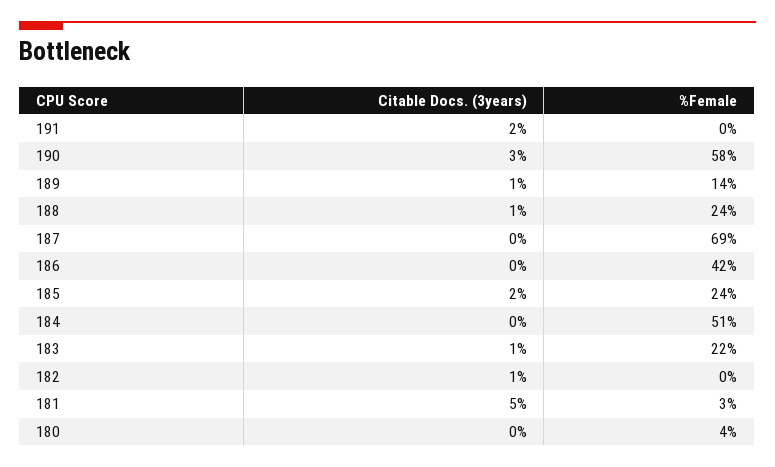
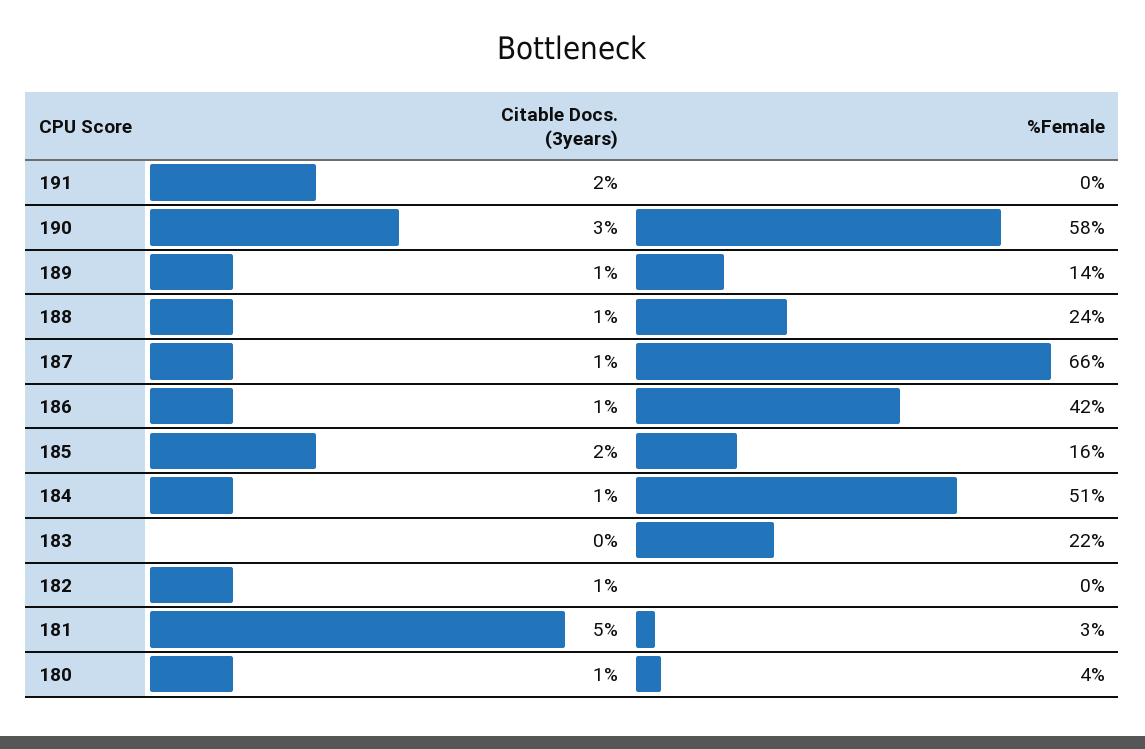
  {
    "Citable Docs. (3years)": {
      "191": 2,
      "190": 3,
      "189": 1,
      "188": 1,
-     "187": 0,
+     "187": 1,
-     "186": 0,
+     "186": 1,
      "185": 2,
-     "184": 0,
+     "184": 1,
-     "183": 1,
+     "183": 0,
      "182": 1,
      "181": 5,
-     "180": 0
+     "180": 1
    },
    "%Female": {
      "191": 0,
      "190": 58,
      "189": 14,
      "188": 24,
-     "187": 69,
+     "187": 66,
      "186": 42,
-     "185": 24,
+     "185": 16,
      "184": 51,
      "183": 22,
      "182": 0,
      "181": 3,
      "180": 4
    }
  }

